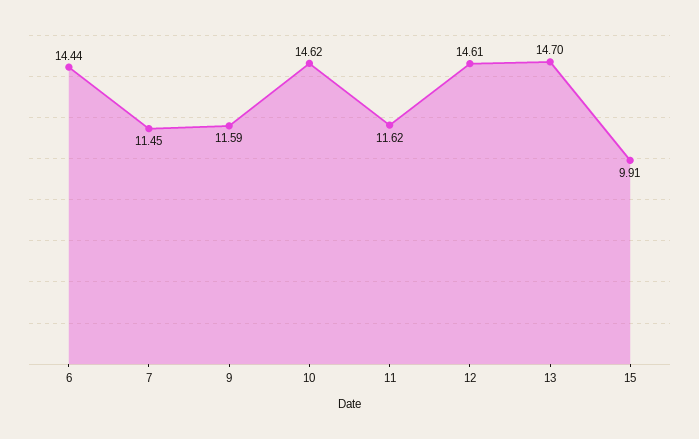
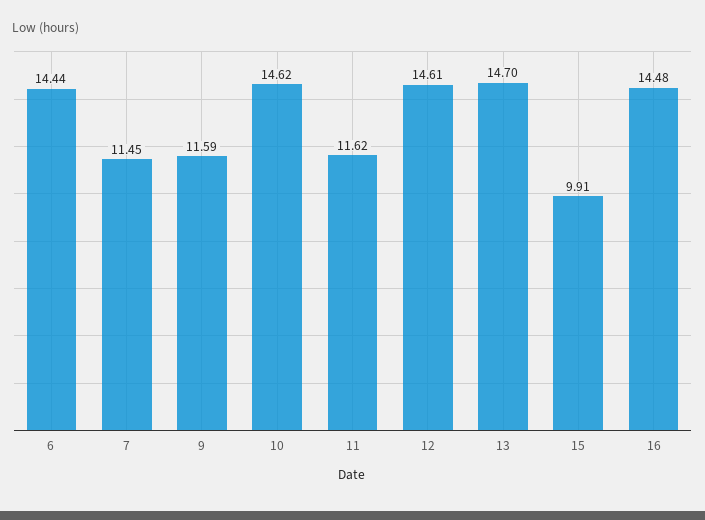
  {
    "6": 14.44,
    "7": 11.45,
    "9": 11.59,
    "10": 14.62,
    "11": 11.62,
    "12": 14.61,
    "13": 14.7,
-   "15": 9.91
+   "15": 9.91,
+   "16": 14.48
  }

